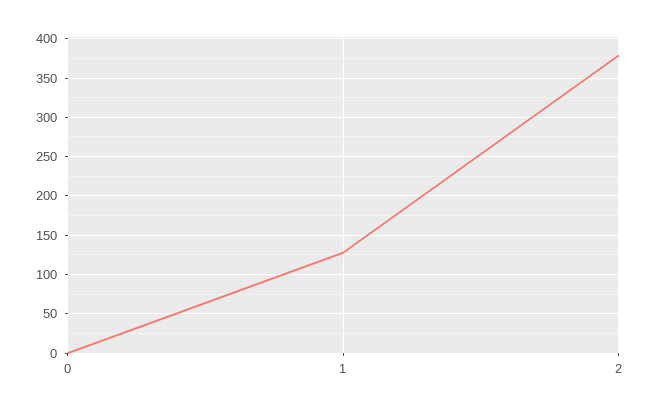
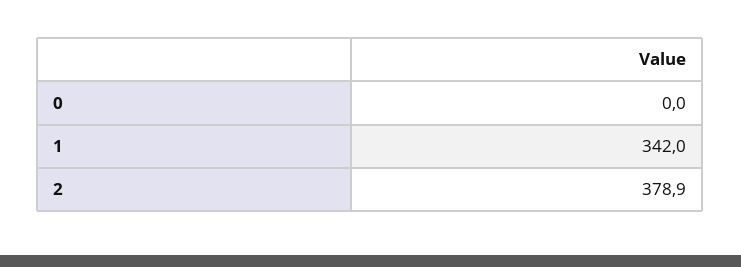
  {
    "0": 0,
-   "1": 130,
+   "1": 342,
    "2": 378.9
  }

